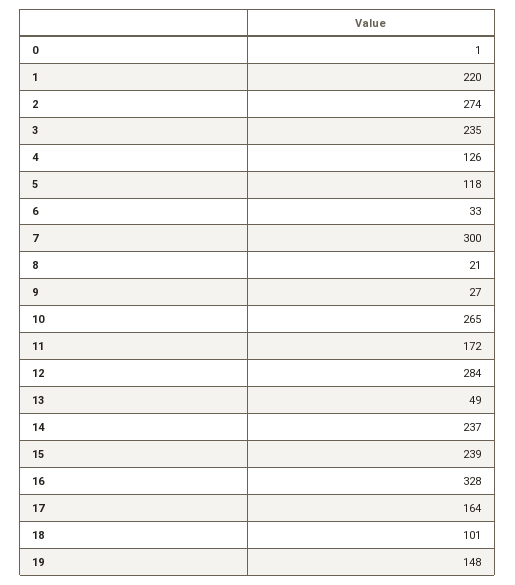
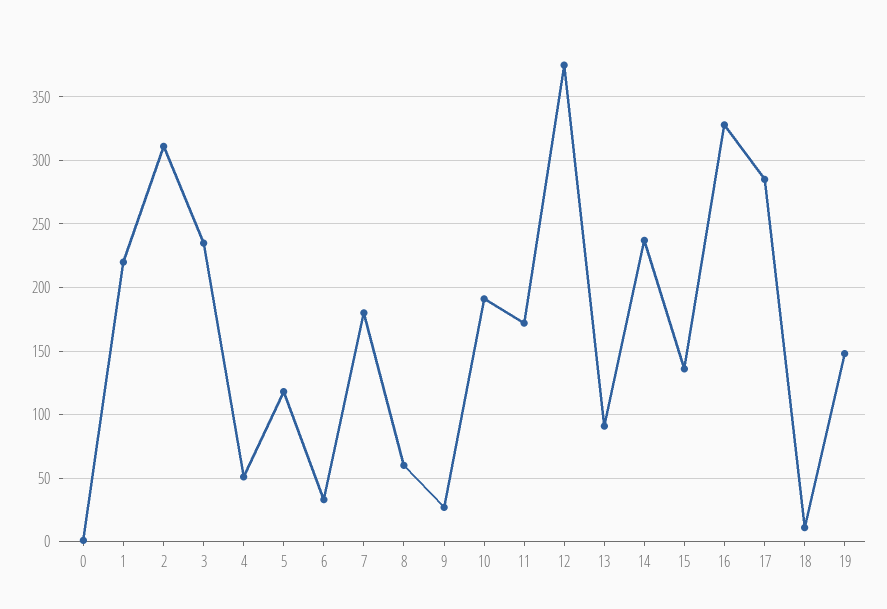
  {
    "0": 1,
    "1": 220,
-   "2": 274,
+   "2": 310,
    "3": 235,
-   "4": 126,
+   "4": 50,
    "5": 118,
    "6": 33,
-   "7": 300,
+   "7": 180,
-   "8": 21,
+   "8": 60,
    "9": 27,
-   "10": 265,
+   "10": 190,
    "11": 172,
-   "12": 284,
+   "12": 375,
-   "13": 49,
+   "13": 90,
    "14": 237,
-   "15": 239,
+   "15": 135,
    "16": 328,
-   "17": 164,
+   "17": 285,
-   "18": 101,
+   "18": 10,
    "19": 148
  }

